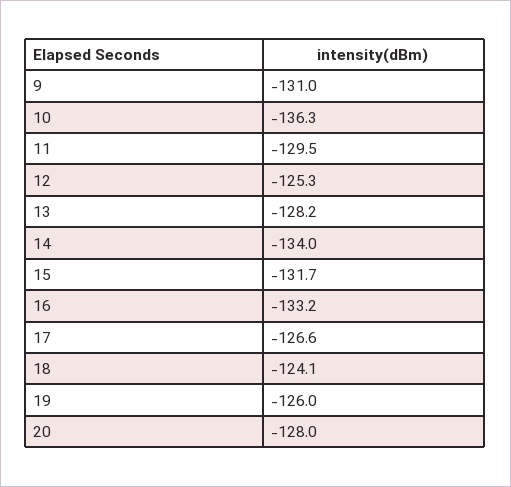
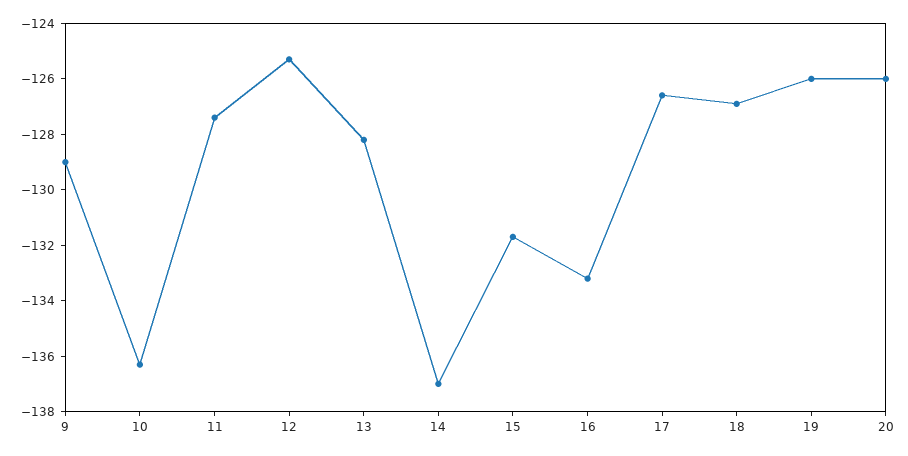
  {
-   "9": -131,
+   "9": -129,
    "10": -136.3,
-   "11": -129.5,
+   "11": -127.5,
    "12": -125.3,
    "13": -128.2,
-   "14": -134,
+   "14": -137,
    "15": -131.7,
    "16": -133.2,
    "17": -126.6,
-   "18": -124.1,
+   "18": -127,
    "19": -126,
-   "20": -128
+   "20": -126
  }

